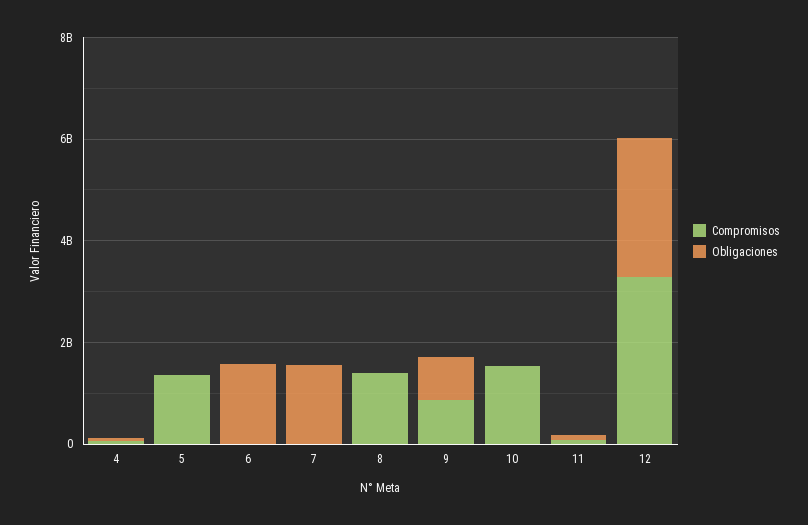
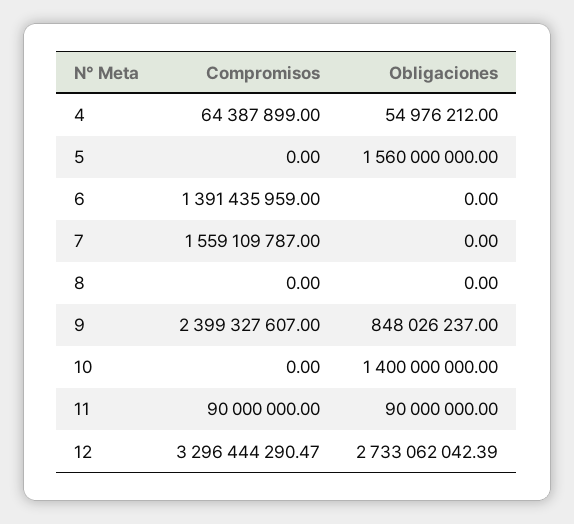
  {
    "Compromisos": {
      "4": 64387899,
-     "5": 1500000000,
+     "5": 0,
-     "6": 0,
+     "6": 1391435959,
-     "7": 0,
+     "7": 1559109787,
-     "8": 1500000000,
+     "8": 0,
-     "9": 1000000000,
+     "9": 2399327607,
-     "10": 1500000000,
+     "10": 0,
      "11": 90000000,
      "12": 3296444290.47
    },
    "Obligaciones": {
      "4": 54976212,
-     "5": 0,
+     "5": 1560000000,
-     "6": 1500000000,
+     "6": 0,
-     "7": 1500000000,
+     "7": 0,
      "8": 0,
      "9": 848026237,
-     "10": 0,
+     "10": 1400000000,
      "11": 90000000,
      "12": 2733062042.39
    }
  }

